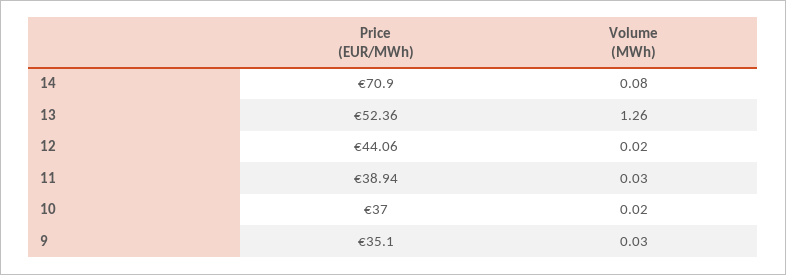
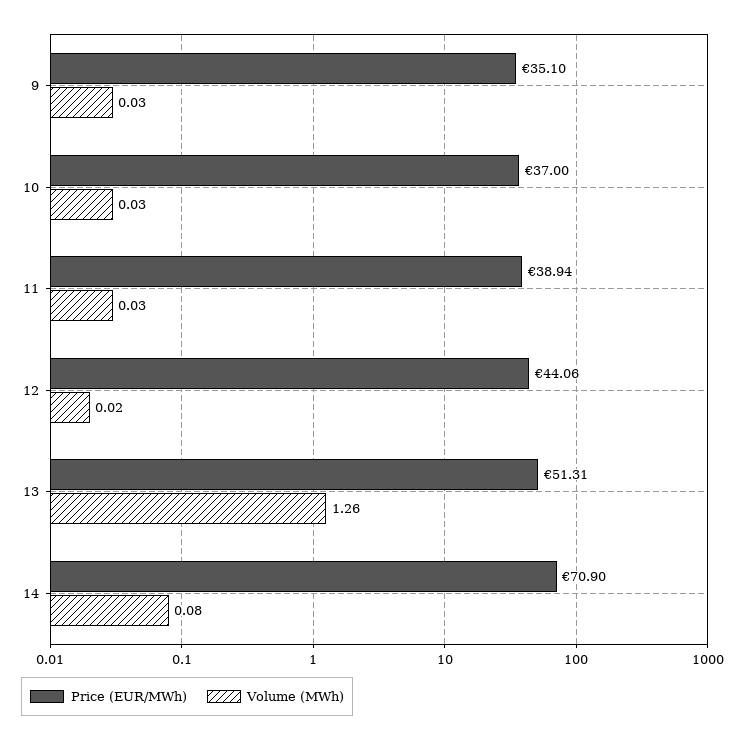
  {
    "Price (EUR/MWh)": {
      "14": 70.9,
-     "13": 52.36,
+     "13": 51.31,
      "12": 44.06,
      "11": 38.94,
      "10": 37,
      "9": 35.1
    },
    "Volume (MWh)": {
      "14": 0.08,
      "13": 1.26,
      "12": 0.02,
      "11": 0.03,
-     "10": 0.02,
+     "10": 0.03,
      "9": 0.03
    }
  }

